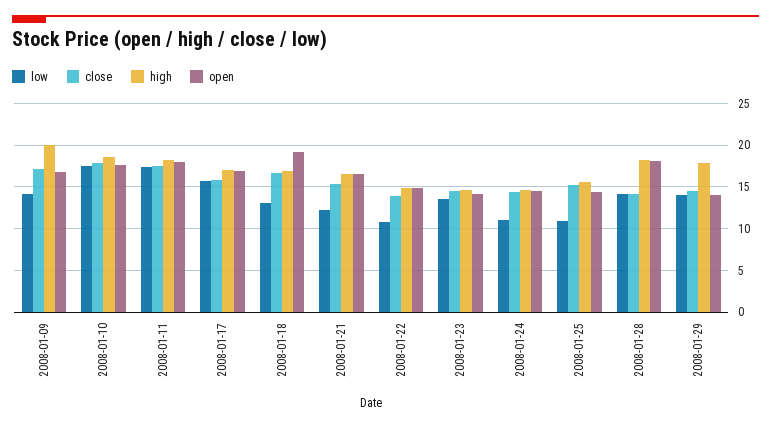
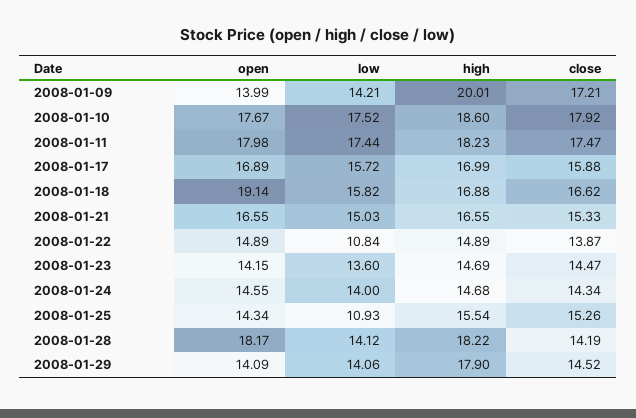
  {
    "low": {
      "2008-01-09": 14.21,
      "2008-01-10": 17.52,
      "2008-01-11": 17.44,
      "2008-01-17": 15.72,
-     "2008-01-18": 13,
+     "2008-01-18": 15.82,
-     "2008-01-21": 12,
+     "2008-01-21": 15.03,
      "2008-01-22": 10.84,
      "2008-01-23": 13.6,
-     "2008-01-24": 11,
+     "2008-01-24": 14,
      "2008-01-25": 10.93,
      "2008-01-28": 14.12,
      "2008-01-29": 14.06
    },
    "close": {
      "2008-01-09": 17.21,
      "2008-01-10": 17.92,
      "2008-01-11": 17.47,
      "2008-01-17": 15.88,
      "2008-01-18": 16.62,
      "2008-01-21": 15.33,
      "2008-01-22": 13.87,
      "2008-01-23": 14.47,
      "2008-01-24": 14.34,
      "2008-01-25": 15.26,
      "2008-01-28": 14.19,
      "2008-01-29": 14.52
    },
    "high": {
      "2008-01-09": 20.01,
      "2008-01-10": 18.6,
      "2008-01-11": 18.23,
      "2008-01-17": 16.99,
      "2008-01-18": 16.88,
      "2008-01-21": 16.55,
      "2008-01-22": 14.89,
      "2008-01-23": 14.69,
      "2008-01-24": 14.68,
      "2008-01-25": 15.54,
      "2008-01-28": 18.22,
      "2008-01-29": 17.9
    },
    "open": {
-     "2008-01-09": 17,
+     "2008-01-09": 13.99,
      "2008-01-10": 17.67,
      "2008-01-11": 17.98,
      "2008-01-17": 16.89,
      "2008-01-18": 19.14,
      "2008-01-21": 16.55,
      "2008-01-22": 14.89,
      "2008-01-23": 14.15,
      "2008-01-24": 14.55,
      "2008-01-25": 14.34,
      "2008-01-28": 18.17,
      "2008-01-29": 14.09
    }
  }

